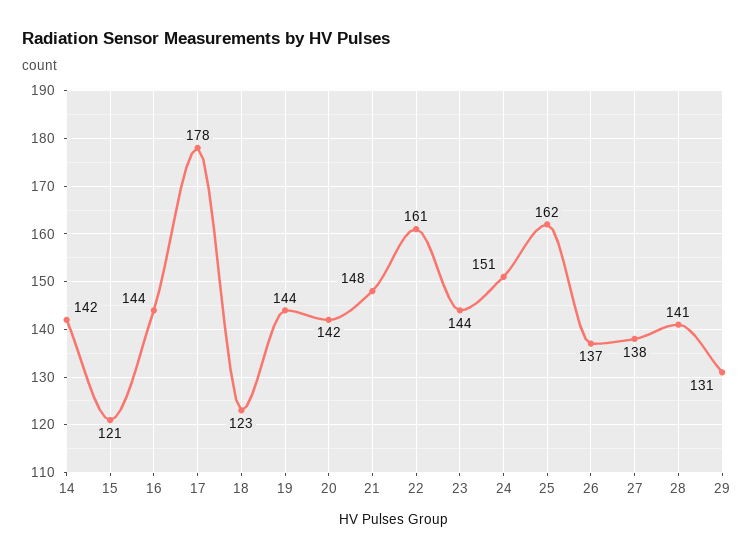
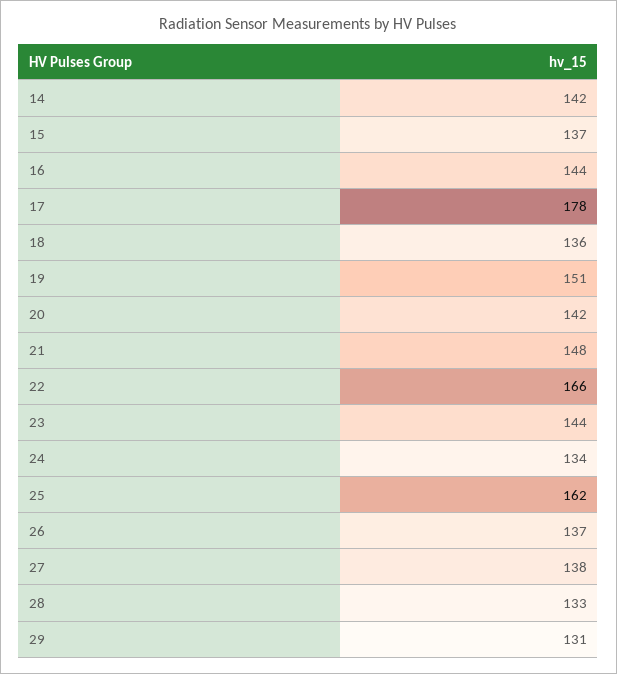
  {
    "14": 142,
-   "15": 121,
+   "15": 137,
    "16": 144,
    "17": 178,
-   "18": 123,
+   "18": 136,
-   "19": 144,
+   "19": 151,
    "20": 142,
    "21": 148,
-   "22": 161,
+   "22": 166,
    "23": 144,
-   "24": 151,
+   "24": 134,
    "25": 162,
    "26": 137,
    "27": 138,
-   "28": 141,
+   "28": 133,
    "29": 131
  }

